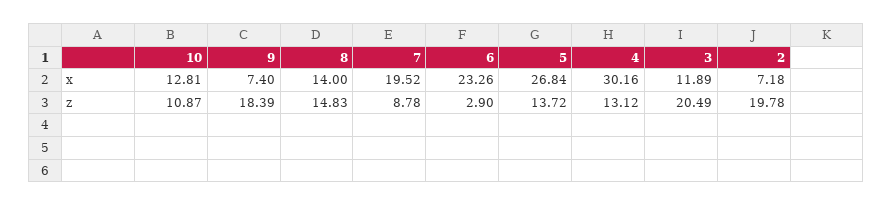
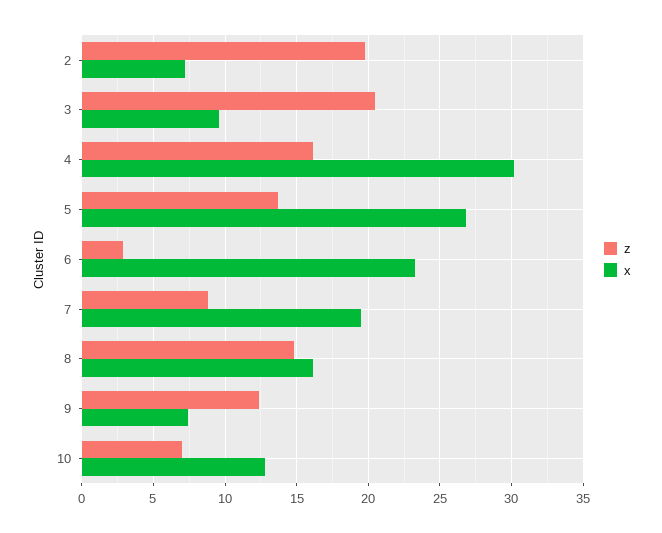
  {
    "x": {
      "10": 12.81,
      "9": 7.4,
-     "8": 14,
+     "8": 16,
      "7": 19.52,
      "6": 23.26,
      "5": 26.84,
      "4": 30.16,
-     "3": 11.89,
+     "3": 9.5,
      "2": 7.18
    },
    "z": {
-     "10": 10.87,
+     "10": 7,
-     "9": 18.39,
+     "9": 12.5,
      "8": 14.83,
      "7": 8.78,
      "6": 2.9,
      "5": 13.72,
-     "4": 13.12,
+     "4": 16,
      "3": 20.49,
      "2": 19.78
    }
  }

